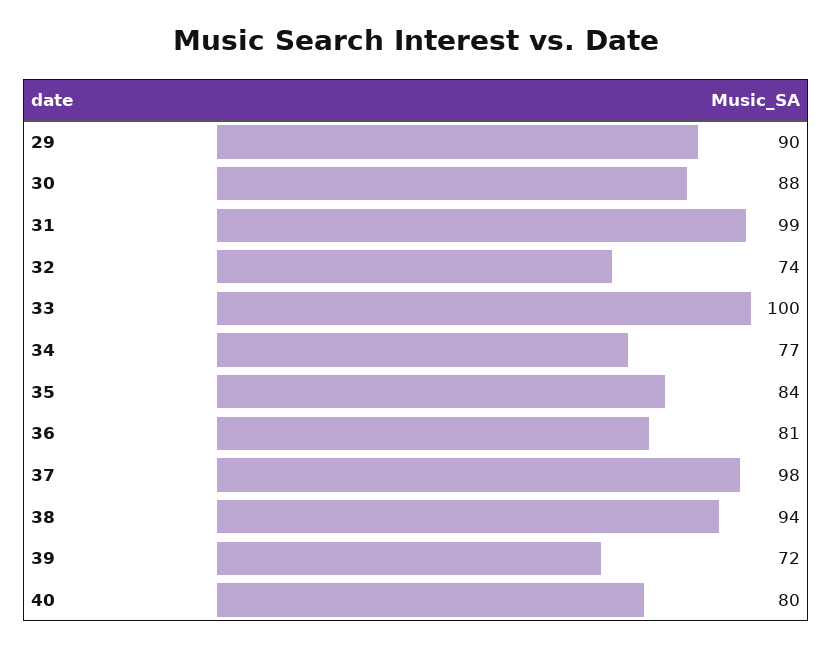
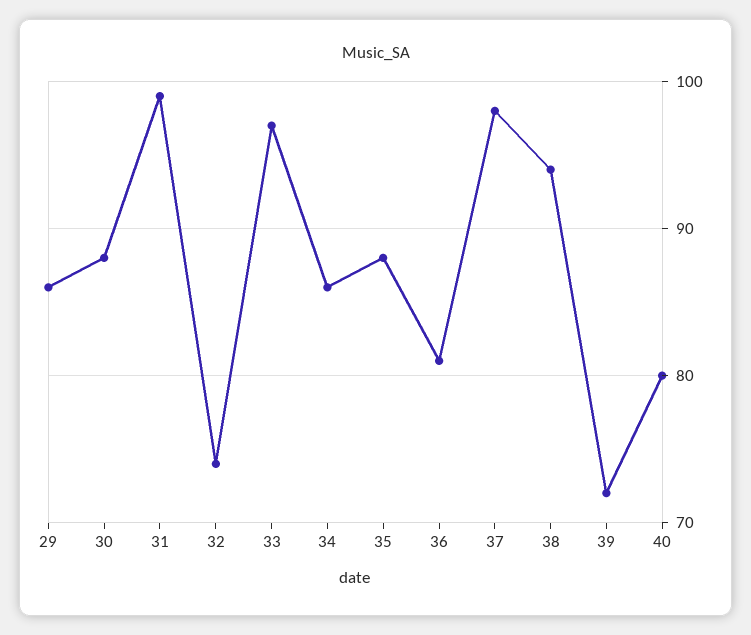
  {
-   "29": 90,
+   "29": 86,
    "30": 88,
    "31": 99,
    "32": 74,
-   "33": 100,
+   "33": 97,
-   "34": 77,
+   "34": 86,
-   "35": 84,
+   "35": 88,
    "36": 81,
    "37": 98,
    "38": 94,
    "39": 72,
    "40": 80
  }

